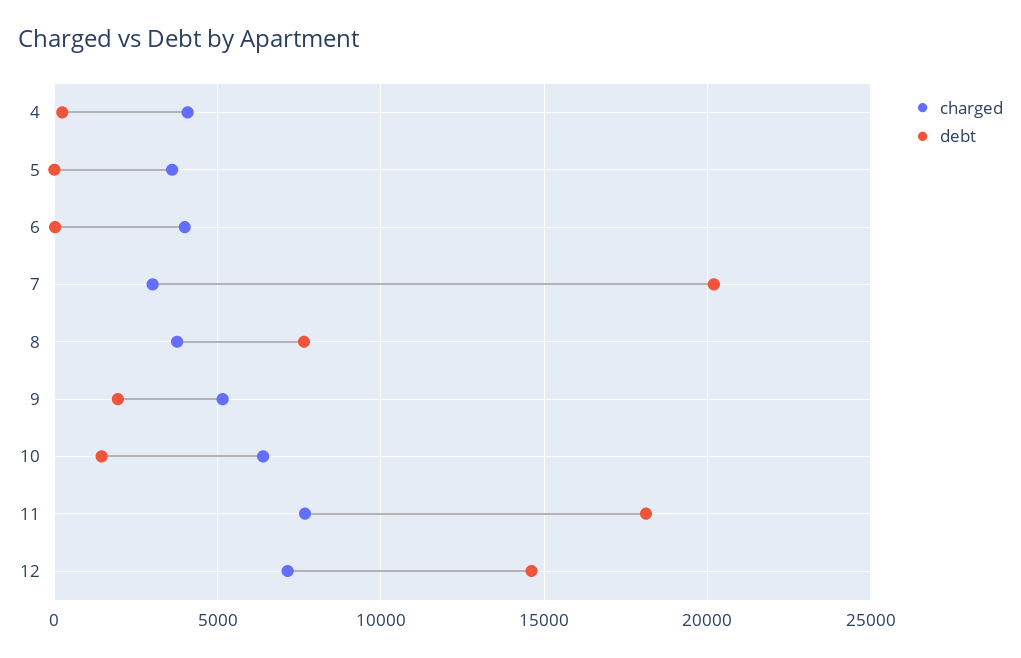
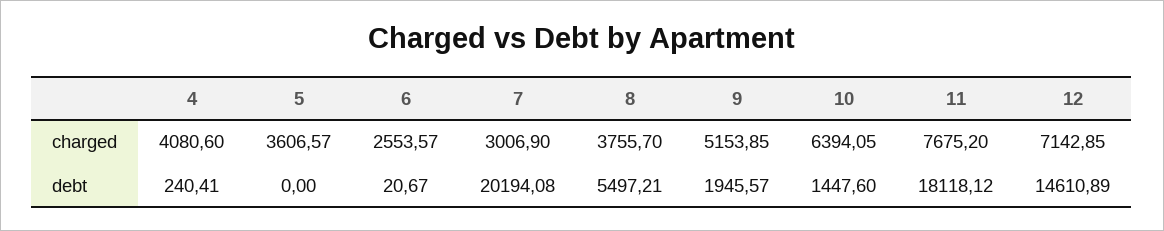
  {
    "charged": {
      "4": 4080.6,
      "5": 3606.57,
-     "6": 4000,
+     "6": 2553.57,
      "7": 3006.9,
      "8": 3755.7,
      "9": 5153.85,
      "10": 6394.05,
      "11": 7675.2,
      "12": 7142.85
    },
    "debt": {
      "4": 240.41,
      "5": 0,
      "6": 20.67,
      "7": 20194.08,
-     "8": 7500,
+     "8": 5497.21,
      "9": 1945.57,
      "10": 1447.6,
      "11": 18118.12,
      "12": 14610.89
    }
  }

